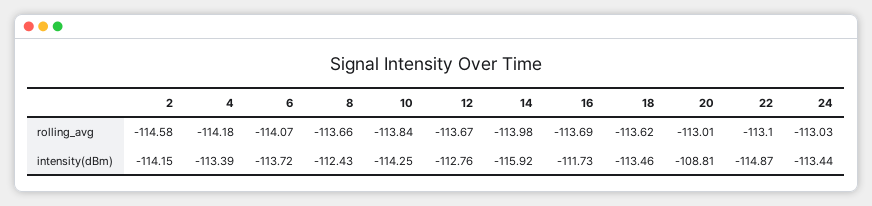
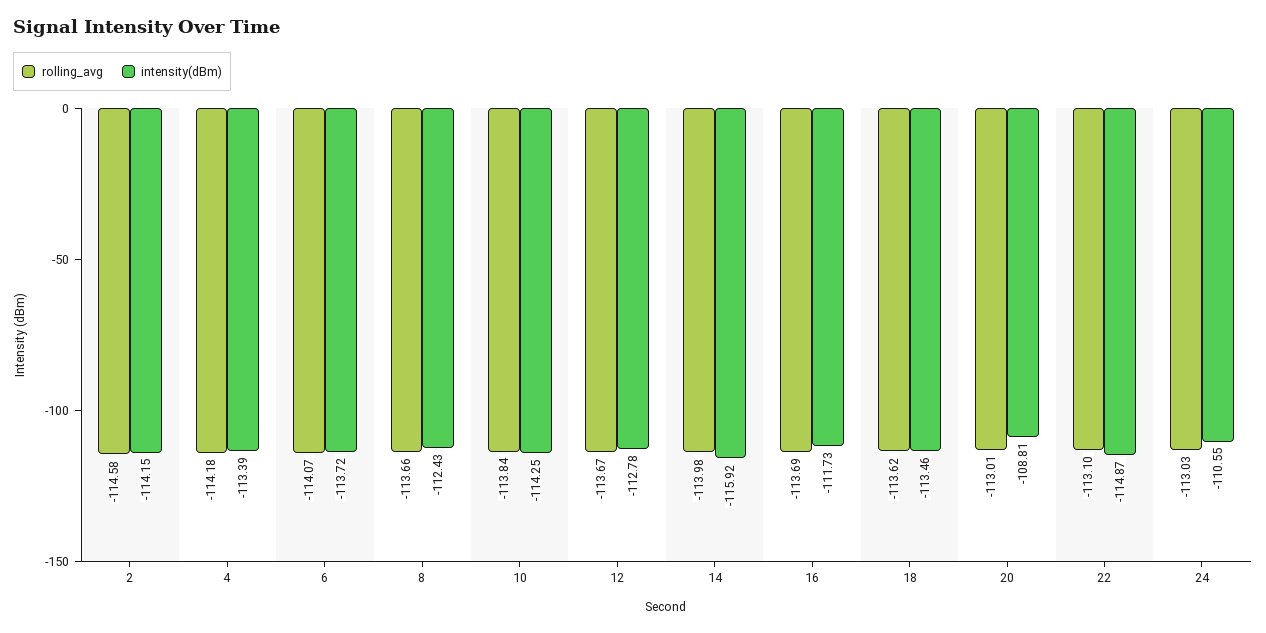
  {
    "rolling_avg": {
      "2": -114.58,
      "4": -114.18,
      "6": -114.07,
      "8": -113.66,
      "10": -113.84,
      "12": -113.67,
      "14": -113.98,
      "16": -113.69,
      "18": -113.62,
      "20": -113.01,
      "22": -113.1,
      "24": -113.03
    },
    "intensity(dBm)": {
      "2": -114.15,
      "4": -113.39,
      "6": -113.72,
      "8": -112.43,
      "10": -114.25,
-     "12": -112.76,
+     "12": -112.78,
      "14": -115.92,
      "16": -111.73,
      "18": -113.46,
      "20": -108.81,
      "22": -114.87,
-     "24": -113.44
+     "24": -110.55
    }
  }

